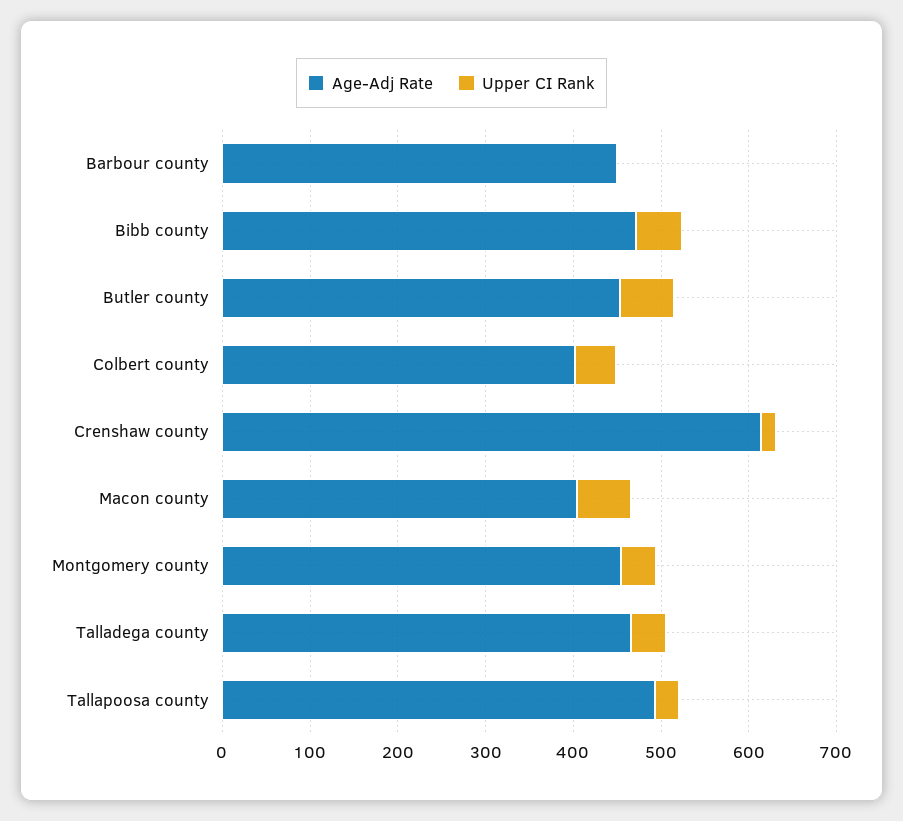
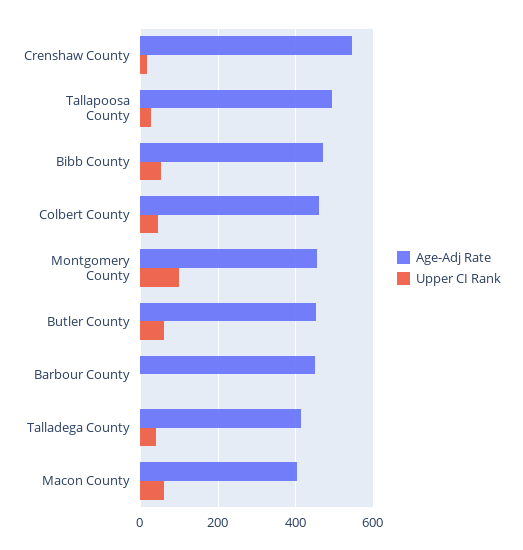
  {
    "Age-Adj Rate": {
      "Barbour county": 460,
      "Bibb county": 480,
      "Butler county": 460,
-     "Colbert county": 400,
+     "Colbert county": 460,
-     "Crenshaw county": 620,
+     "Crenshaw county": 540,
      "Macon county": 400,
      "Montgomery county": 460,
-     "Talladega county": 460,
+     "Talladega county": 420,
      "Tallapoosa county": 500
    },
    "Upper CI Rank": {
      "Barbour county": 0,
      "Bibb county": 60,
      "Butler county": 60,
      "Colbert county": 40,
      "Crenshaw county": 20,
      "Macon county": 60,
-     "Montgomery county": 40,
+     "Montgomery county": 100,
      "Talladega county": 40,
      "Tallapoosa county": 20
    }
  }

